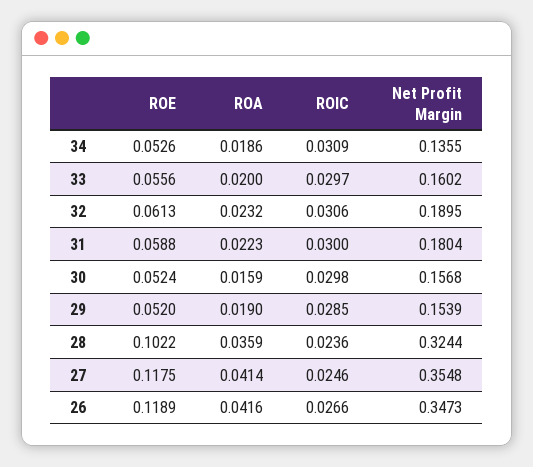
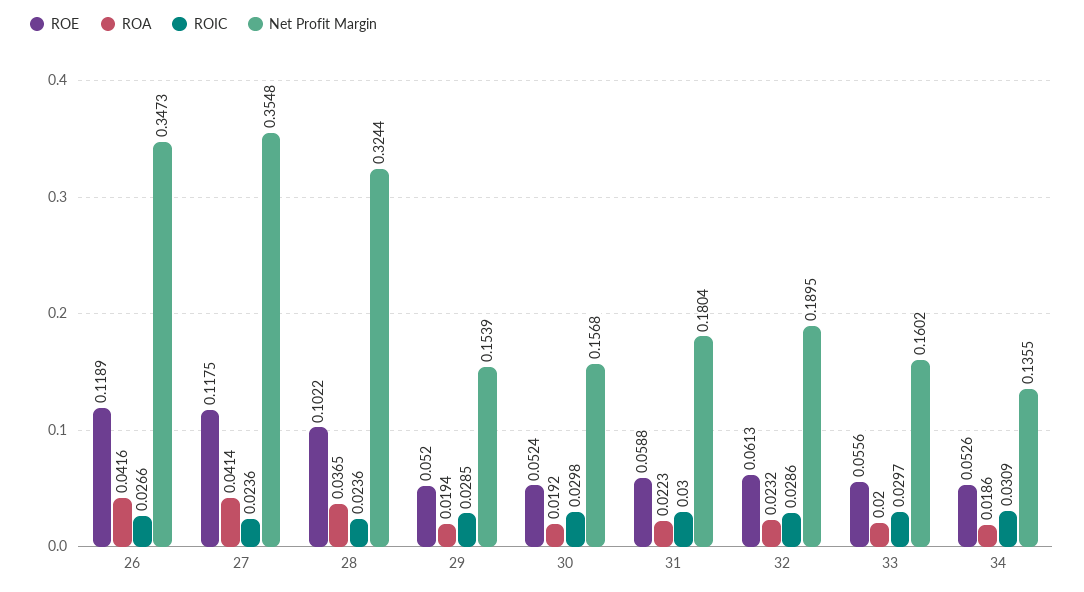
  {
    "ROE": {
      "34": 0.0526,
      "33": 0.0556,
      "32": 0.0613,
      "31": 0.0588,
      "30": 0.0524,
      "29": 0.052,
      "28": 0.1022,
      "27": 0.1175,
      "26": 0.1189
    },
    "ROA": {
      "34": 0.0186,
      "33": 0.02,
      "32": 0.0232,
      "31": 0.0223,
-     "30": 0.0159,
+     "30": 0.0192,
-     "29": 0.019,
+     "29": 0.0194,
-     "28": 0.0359,
+     "28": 0.0365,
      "27": 0.0414,
      "26": 0.0416
    },
    "ROIC": {
      "34": 0.0309,
      "33": 0.0297,
-     "32": 0.0306,
+     "32": 0.0286,
      "31": 0.03,
      "30": 0.0298,
      "29": 0.0285,
      "28": 0.0236,
-     "27": 0.0246,
+     "27": 0.0236,
      "26": 0.0266
    },
    "Net Profit Margin": {
      "34": 0.1355,
      "33": 0.1602,
      "32": 0.1895,
      "31": 0.1804,
      "30": 0.1568,
      "29": 0.1539,
      "28": 0.3244,
      "27": 0.3548,
      "26": 0.3473
    }
  }

